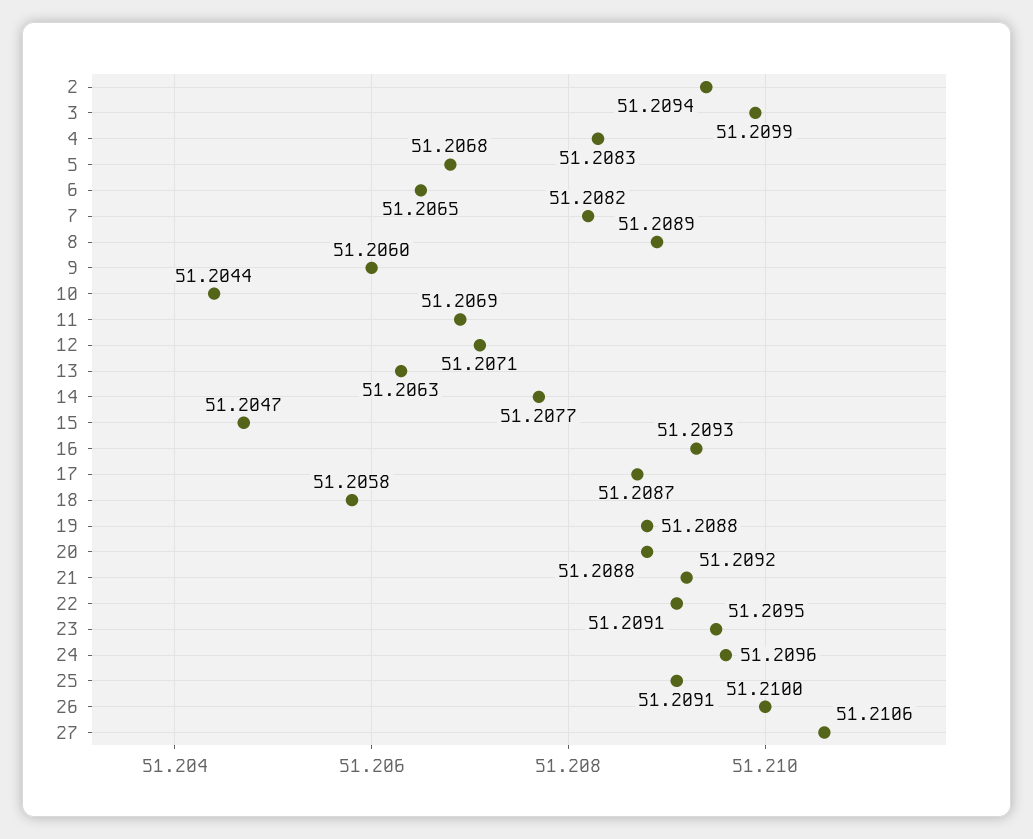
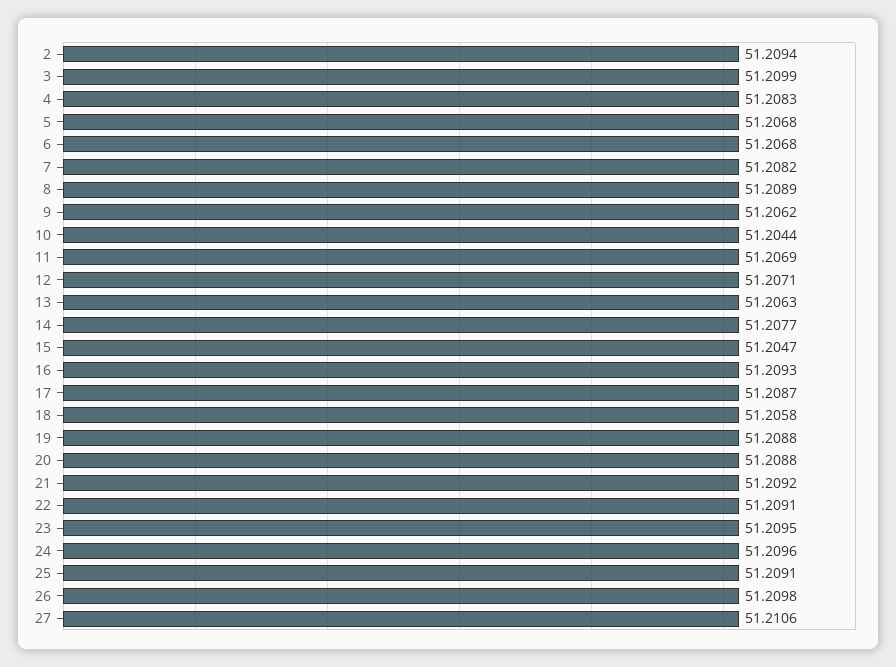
  {
    "2": 51.2094,
    "3": 51.2099,
    "4": 51.2083,
    "5": 51.2068,
-   "6": 51.2065,
+   "6": 51.2068,
    "7": 51.2082,
    "8": 51.2089,
-   "9": 51.206,
+   "9": 51.2062,
    "10": 51.2044,
    "11": 51.2069,
    "12": 51.2071,
    "13": 51.2063,
    "14": 51.2077,
    "15": 51.2047,
    "16": 51.2093,
    "17": 51.2087,
    "18": 51.2058,
    "19": 51.2088,
    "20": 51.2088,
    "21": 51.2092,
    "22": 51.2091,
    "23": 51.2095,
    "24": 51.2096,
    "25": 51.2091,
-   "26": 51.21,
+   "26": 51.2098,
    "27": 51.2106
  }

